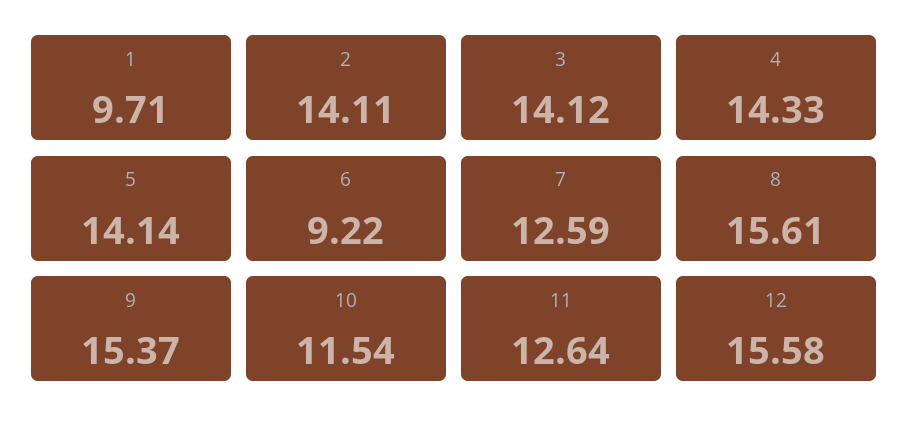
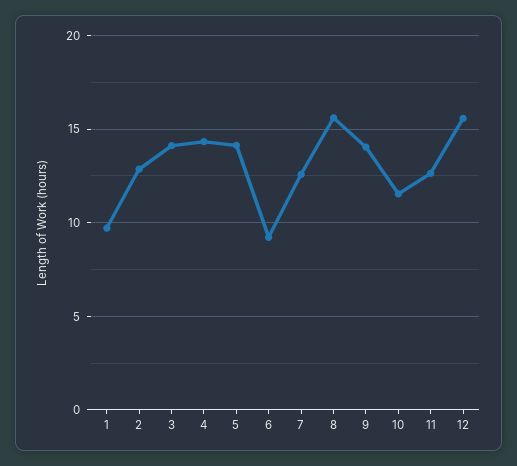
  {
    "1": 9.71,
-   "2": 14.11,
+   "2": 13,
    "3": 14.12,
    "4": 14.33,
    "5": 14.14,
    "6": 9.22,
    "7": 12.59,
    "8": 15.61,
-   "9": 15.37,
+   "9": 14,
    "10": 11.54,
    "11": 12.64,
    "12": 15.58
  }

